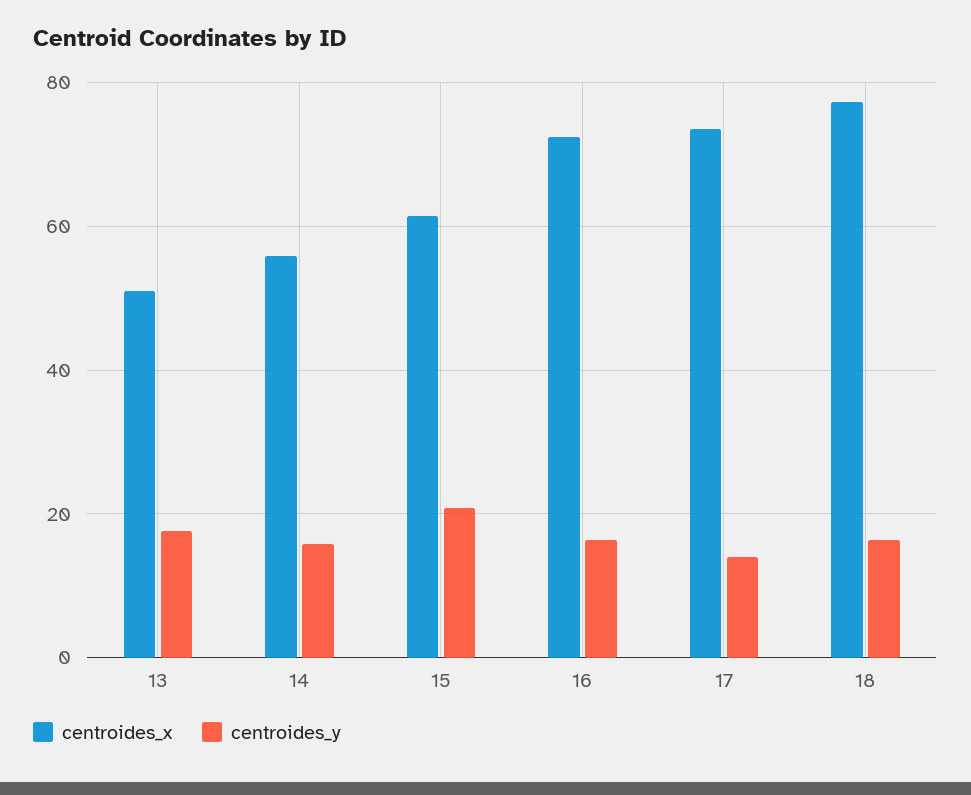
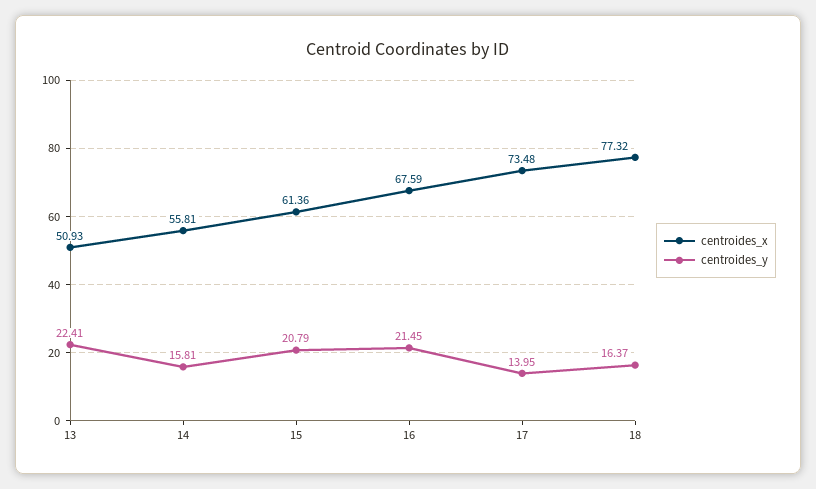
  {
    "centroides_x": {
      "13": 50.93,
      "14": 55.81,
      "15": 61.36,
-     "16": 72,
+     "16": 67.59,
      "17": 73.48,
      "18": 77.32
    },
    "centroides_y": {
-     "13": 18,
+     "13": 22.41,
      "14": 15.81,
      "15": 20.79,
-     "16": 16,
+     "16": 21.45,
      "17": 13.95,
      "18": 16.37
    }
  }

